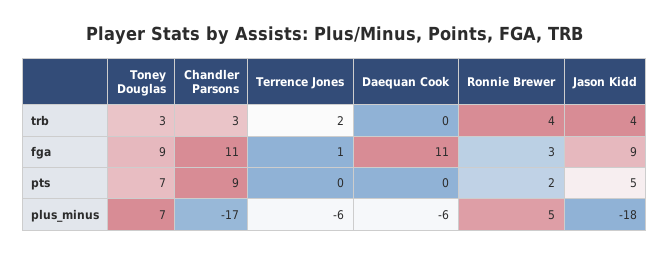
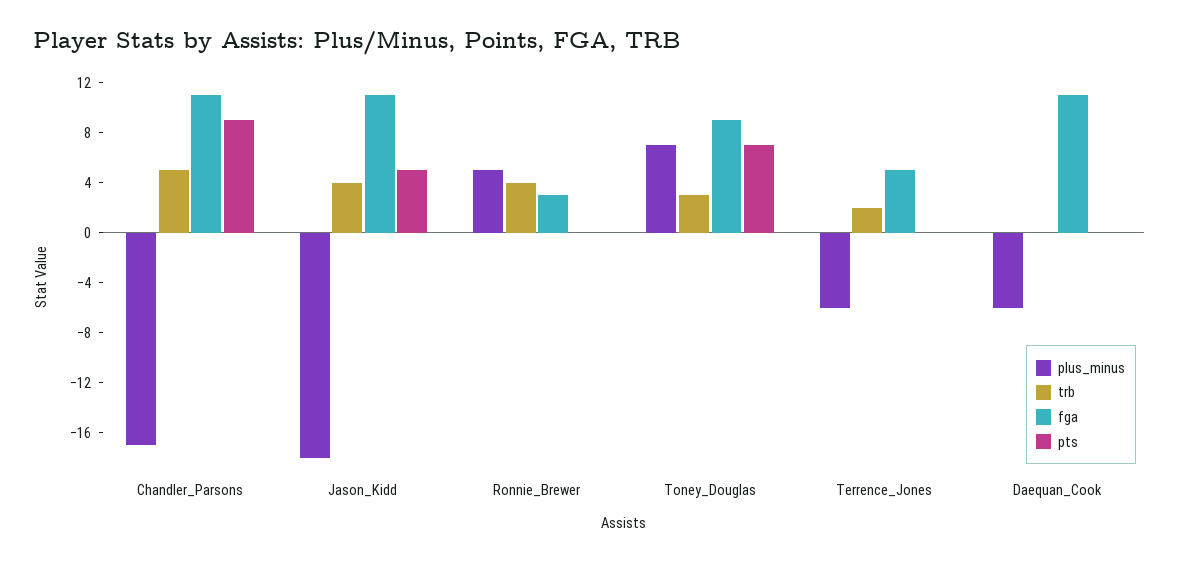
  {
    "trb": {
      "Toney Douglas": 3,
-     "Chandler Parsons": 3,
+     "Chandler Parsons": 5,
      "Terrence Jones": 2,
      "Daequan Cook": 0,
      "Ronnie Brewer": 4,
      "Jason Kidd": 4
    },
    "fga": {
      "Toney Douglas": 9,
      "Chandler Parsons": 11,
-     "Terrence Jones": 1,
+     "Terrence Jones": 5,
      "Daequan Cook": 11,
      "Ronnie Brewer": 3,
-     "Jason Kidd": 9
+     "Jason Kidd": 11
    },
    "pts": {
      "Toney Douglas": 7,
      "Chandler Parsons": 9,
      "Terrence Jones": 0,
      "Daequan Cook": 0,
-     "Ronnie Brewer": 2,
+     "Ronnie Brewer": 0,
      "Jason Kidd": 5
    },
    "plus_minus": {
      "Toney Douglas": 7,
      "Chandler Parsons": -17,
      "Terrence Jones": -6,
      "Daequan Cook": -6,
      "Ronnie Brewer": 5,
      "Jason Kidd": -18
    }
  }

